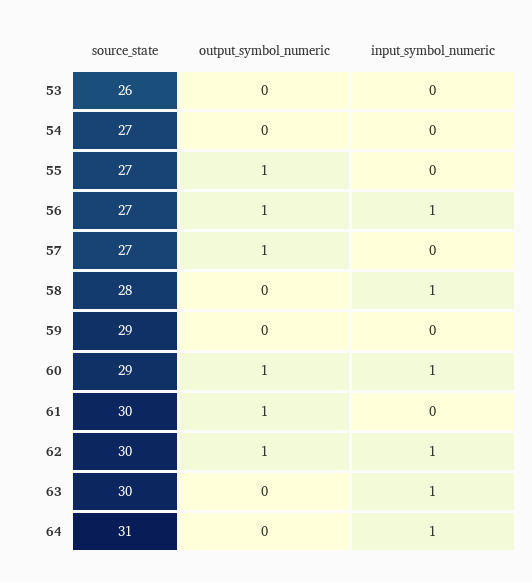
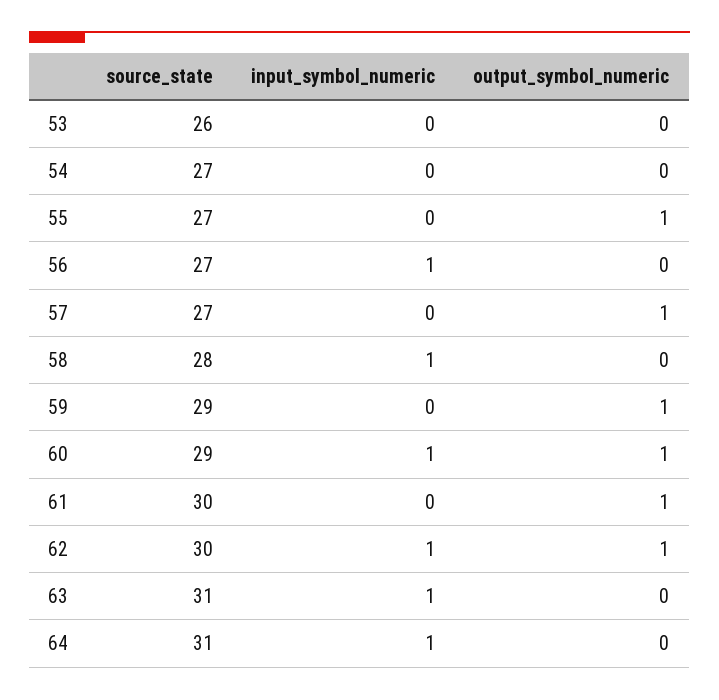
  {
    "source_state": {
      "53": 26,
      "54": 27,
      "55": 27,
      "56": 27,
      "57": 27,
      "58": 28,
      "59": 29,
      "60": 29,
      "61": 30,
      "62": 30,
-     "63": 30,
+     "63": 31,
      "64": 31
    },
    "output_symbol_numeric": {
      "53": 0,
      "54": 0,
      "55": 1,
-     "56": 1,
+     "56": 0,
      "57": 1,
      "58": 0,
-     "59": 0,
+     "59": 1,
      "60": 1,
      "61": 1,
      "62": 1,
      "63": 0,
      "64": 0
    },
    "input_symbol_numeric": {
      "53": 0,
      "54": 0,
      "55": 0,
      "56": 1,
      "57": 0,
      "58": 1,
      "59": 0,
      "60": 1,
      "61": 0,
      "62": 1,
      "63": 1,
      "64": 1
    }
  }

